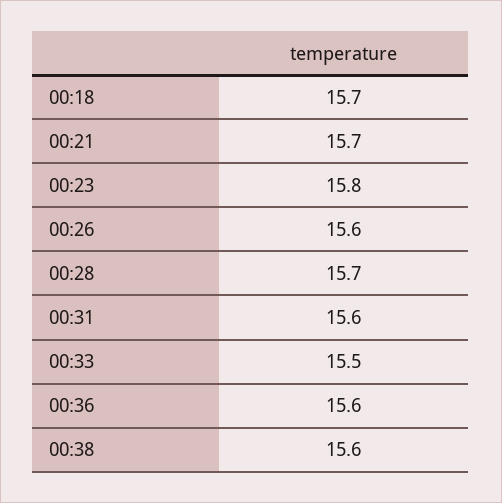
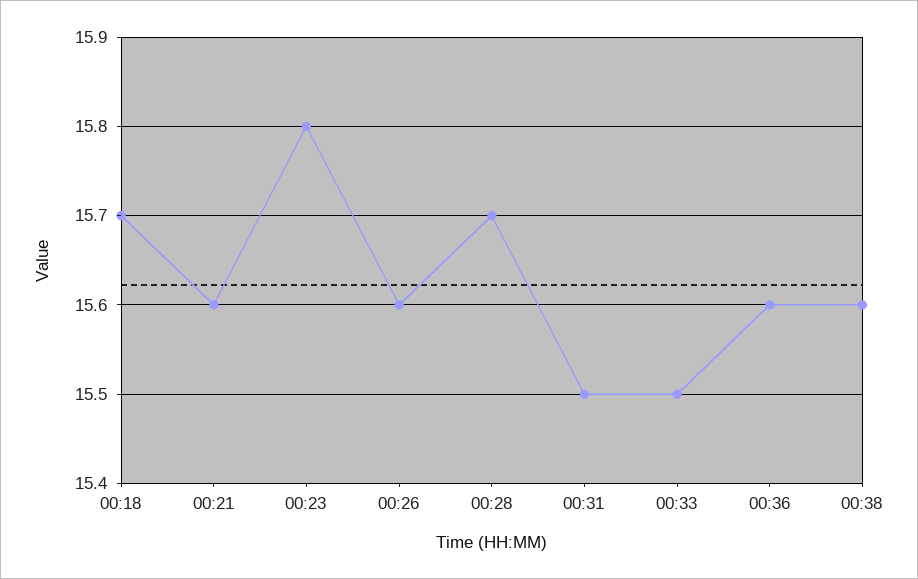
  {
    "00:18": 15.7,
-   "00:21": 15.7,
+   "00:21": 15.6,
    "00:23": 15.8,
    "00:26": 15.6,
    "00:28": 15.7,
-   "00:31": 15.6,
+   "00:31": 15.5,
    "00:33": 15.5,
    "00:36": 15.6,
    "00:38": 15.6
  }

